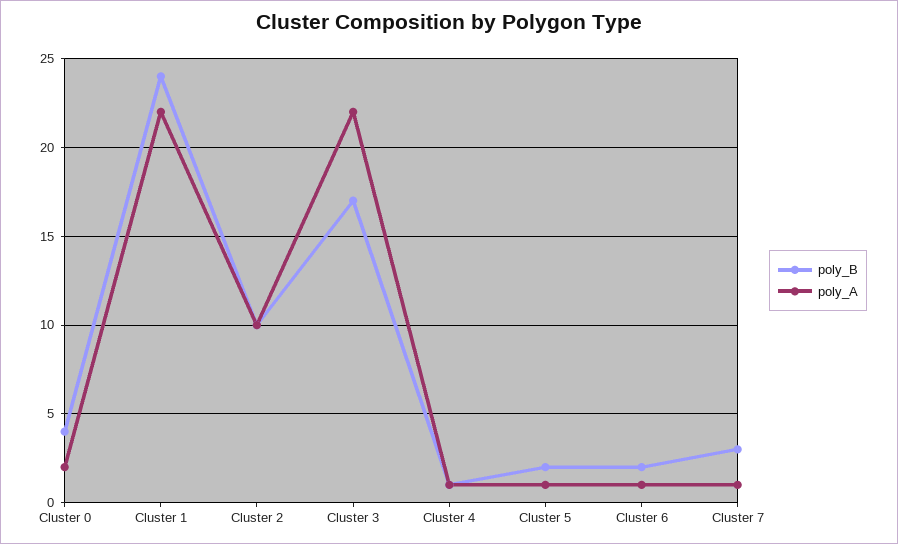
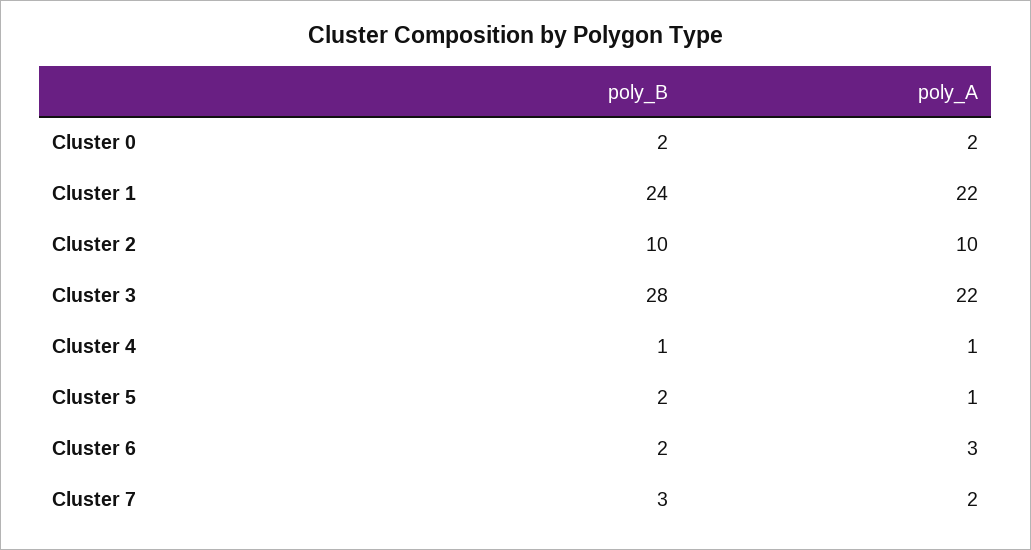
  {
    "poly_B": {
-     "Cluster 0": 4,
+     "Cluster 0": 2,
      "Cluster 1": 24,
      "Cluster 2": 10,
-     "Cluster 3": 17,
+     "Cluster 3": 28,
      "Cluster 4": 1,
      "Cluster 5": 2,
      "Cluster 6": 2,
      "Cluster 7": 3
    },
    "poly_A": {
      "Cluster 0": 2,
      "Cluster 1": 22,
      "Cluster 2": 10,
      "Cluster 3": 22,
      "Cluster 4": 1,
      "Cluster 5": 1,
-     "Cluster 6": 1,
+     "Cluster 6": 3,
-     "Cluster 7": 1
+     "Cluster 7": 2
    }
  }

